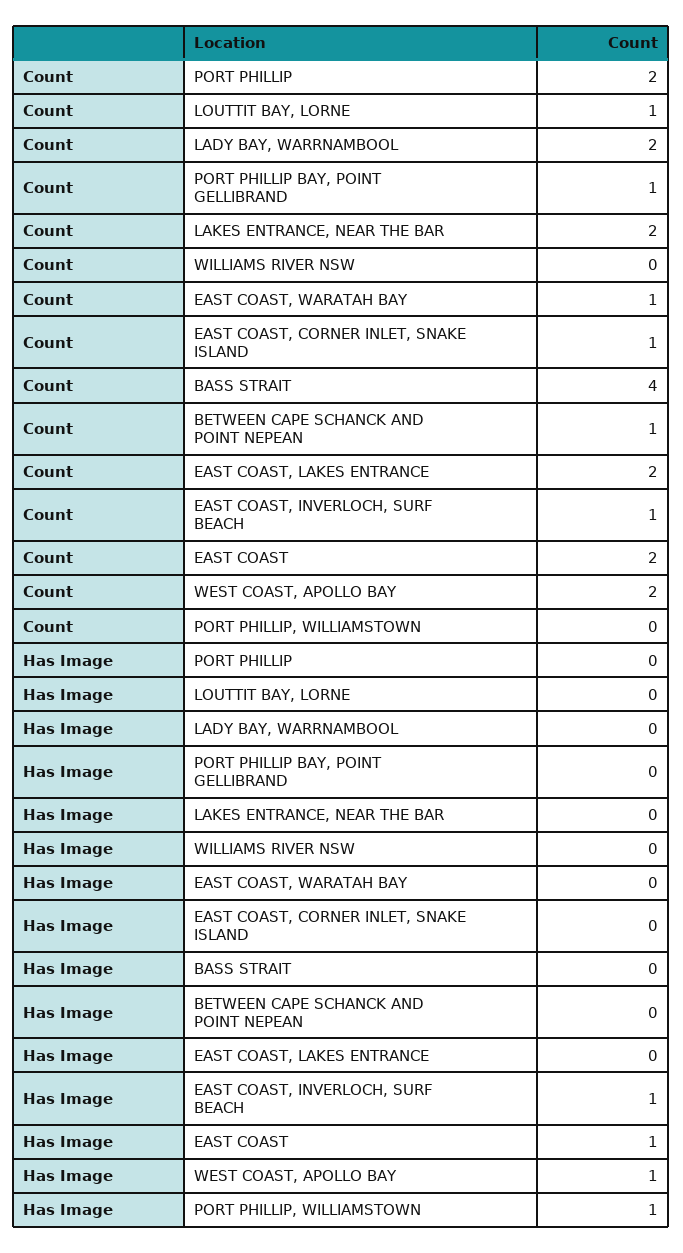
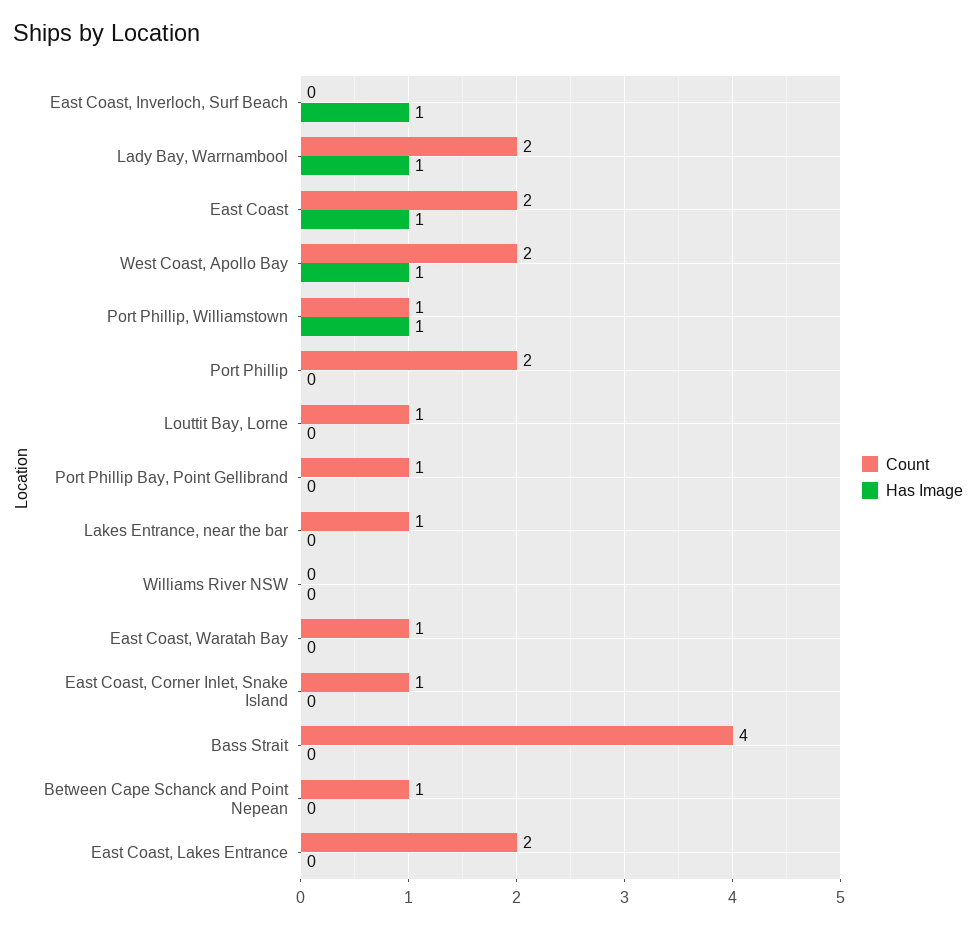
  {
    "Count": {
      "PORT PHILLIP": 2,
      "LOUTTIT BAY, LORNE": 1,
      "LADY BAY, WARRNAMBOOL": 2,
      "PORT PHILLIP BAY, POINT GELLIBRAND": 1,
-     "LAKES ENTRANCE, NEAR THE BAR": 2,
+     "LAKES ENTRANCE, NEAR THE BAR": 1,
      "WILLIAMS RIVER NSW": 0,
      "EAST COAST, WARATAH BAY": 1,
      "EAST COAST, CORNER INLET, SNAKE ISLAND": 1,
      "BASS STRAIT": 4,
      "BETWEEN CAPE SCHANCK AND POINT NEPEAN": 1,
      "EAST COAST, LAKES ENTRANCE": 2,
-     "EAST COAST, INVERLOCH, SURF BEACH": 1,
+     "EAST COAST, INVERLOCH, SURF BEACH": 0,
      "EAST COAST": 2,
      "WEST COAST, APOLLO BAY": 2,
-     "PORT PHILLIP, WILLIAMSTOWN": 0
+     "PORT PHILLIP, WILLIAMSTOWN": 1
    },
    "Has Image": {
      "PORT PHILLIP": 0,
      "LOUTTIT BAY, LORNE": 0,
-     "LADY BAY, WARRNAMBOOL": 0,
+     "LADY BAY, WARRNAMBOOL": 1,
      "PORT PHILLIP BAY, POINT GELLIBRAND": 0,
      "LAKES ENTRANCE, NEAR THE BAR": 0,
      "WILLIAMS RIVER NSW": 0,
      "EAST COAST, WARATAH BAY": 0,
      "EAST COAST, CORNER INLET, SNAKE ISLAND": 0,
      "BASS STRAIT": 0,
      "BETWEEN CAPE SCHANCK AND POINT NEPEAN": 0,
      "EAST COAST, LAKES ENTRANCE": 0,
      "EAST COAST, INVERLOCH, SURF BEACH": 1,
      "EAST COAST": 1,
      "WEST COAST, APOLLO BAY": 1,
      "PORT PHILLIP, WILLIAMSTOWN": 1
    }
  }

